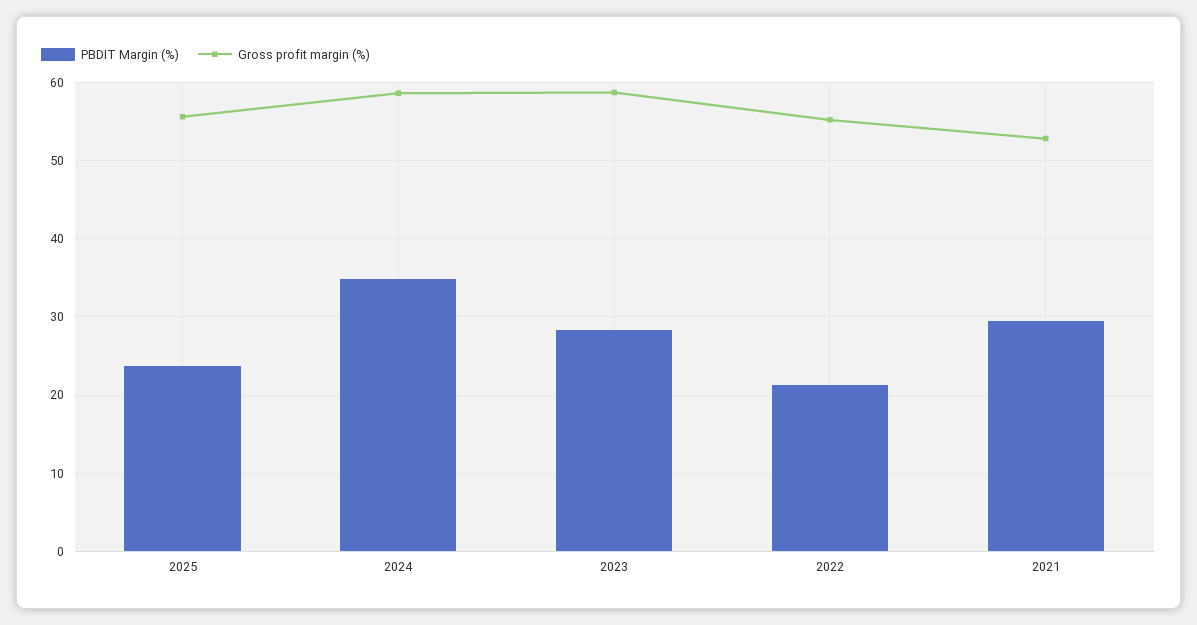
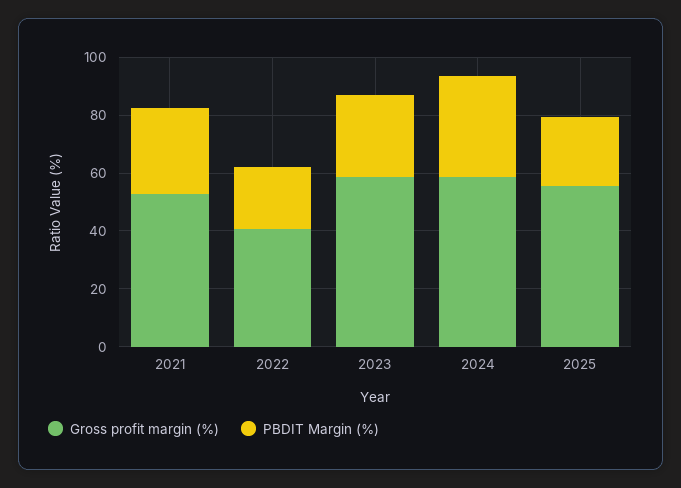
  {
    "PBDIT Margin (%)": {
      "2025": 24,
      "2024": 35,
      "2023": 28,
      "2022": 21,
      "2021": 29
    },
    "Gross profit margin (%)": {
      "2025": 56,
      "2024": 59,
      "2023": 59,
-     "2022": 55,
+     "2022": 40,
      "2021": 53
    }
  }

